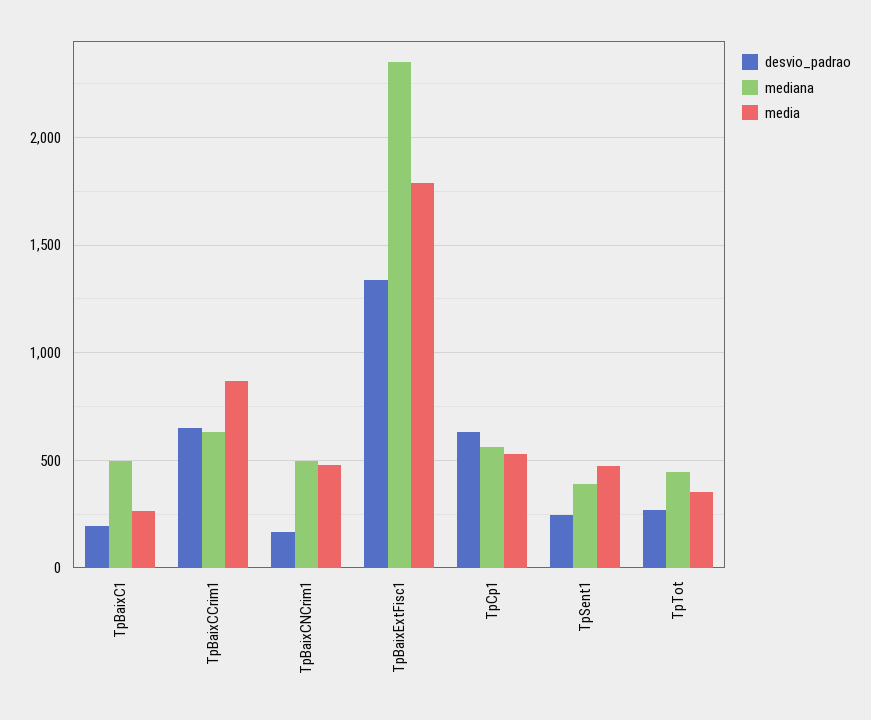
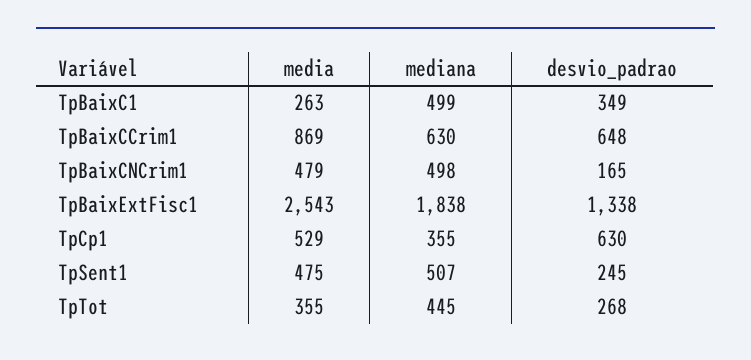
  {
    "desvio_padrao": {
-     "TpBaixC1": 200,
+     "TpBaixC1": 349,
      "TpBaixCCrim1": 648,
      "TpBaixCNCrim1": 165,
      "TpBaixExtFisc1": 1338,
      "TpCp1": 630,
      "TpSent1": 245,
      "TpTot": 268
    },
    "mediana": {
      "TpBaixC1": 499,
      "TpBaixCCrim1": 630,
      "TpBaixCNCrim1": 498,
-     "TpBaixExtFisc1": 2350,
+     "TpBaixExtFisc1": 1838,
-     "TpCp1": 550,
+     "TpCp1": 355,
-     "TpSent1": 400,
+     "TpSent1": 507,
      "TpTot": 445
    },
    "media": {
      "TpBaixC1": 263,
      "TpBaixCCrim1": 869,
      "TpBaixCNCrim1": 479,
-     "TpBaixExtFisc1": 1800,
+     "TpBaixExtFisc1": 2543,
      "TpCp1": 529,
      "TpSent1": 475,
      "TpTot": 355
    }
  }

